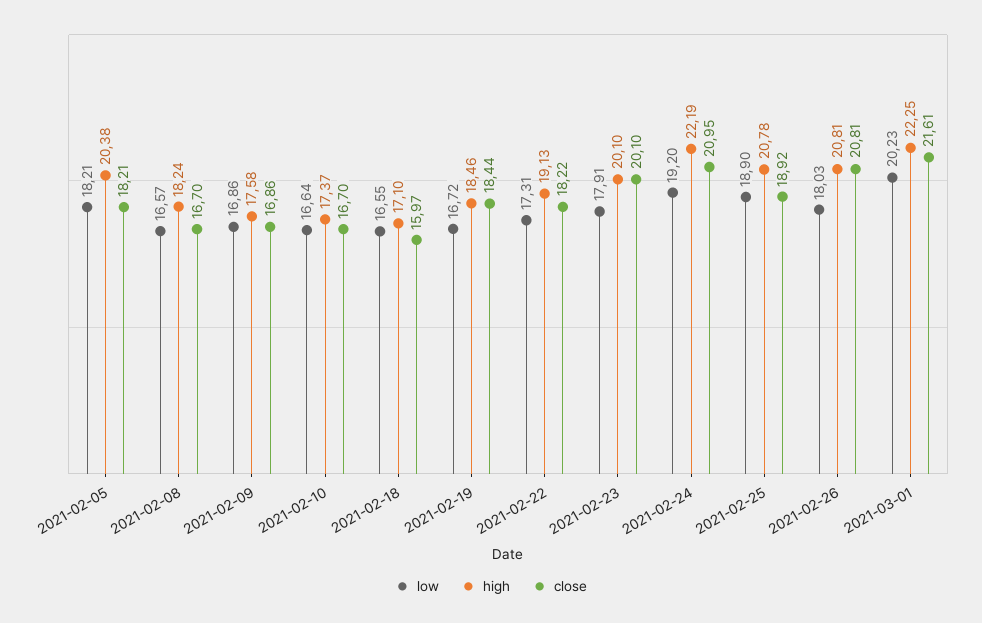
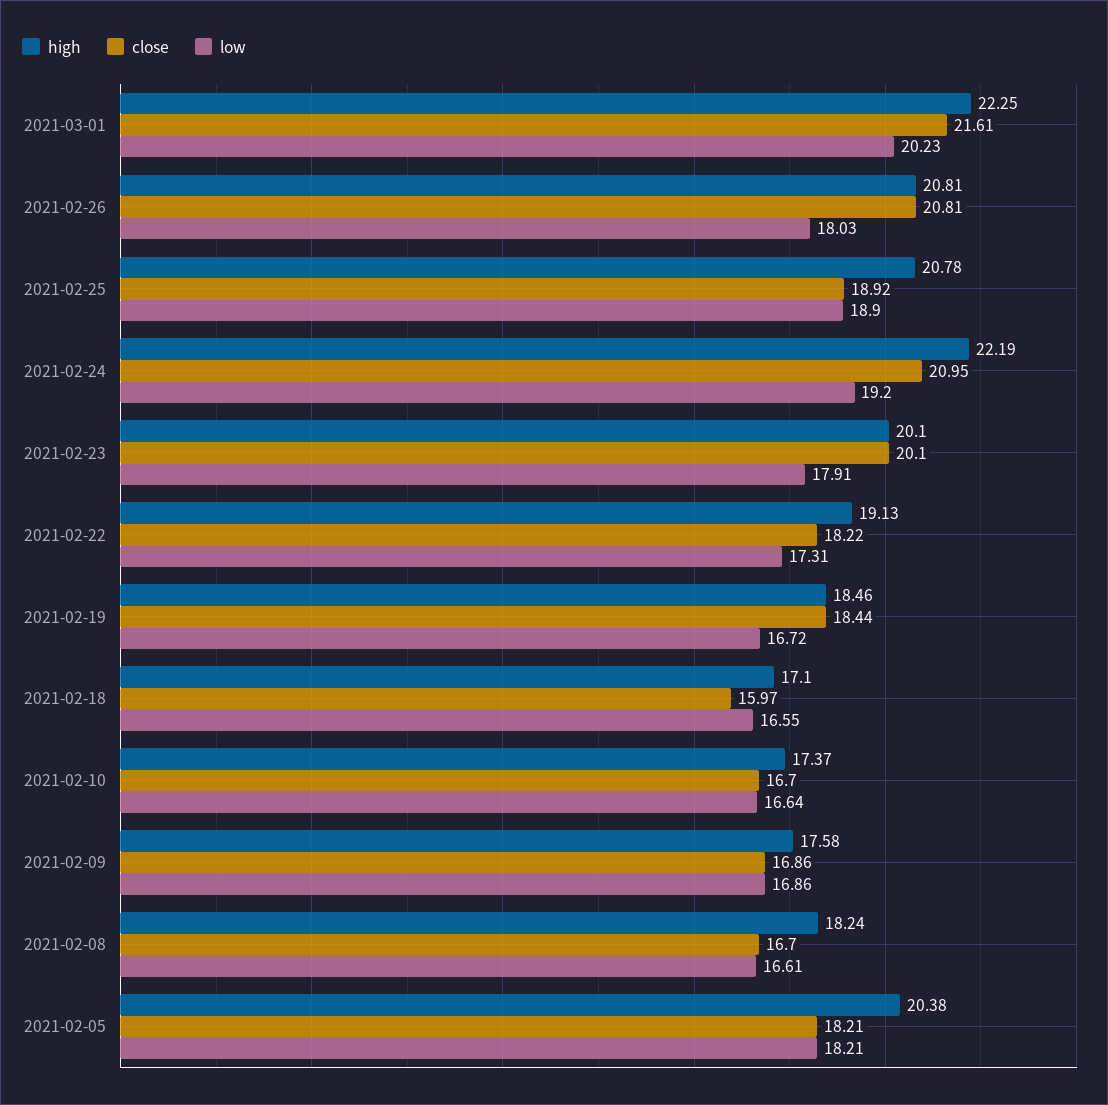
  {
    "low": {
      "2021-02-05": 18.21,
-     "2021-02-08": 16.57,
+     "2021-02-08": 16.61,
      "2021-02-09": 16.86,
      "2021-02-10": 16.64,
      "2021-02-18": 16.55,
      "2021-02-19": 16.72,
      "2021-02-22": 17.31,
      "2021-02-23": 17.91,
      "2021-02-24": 19.2,
      "2021-02-25": 18.9,
      "2021-02-26": 18.03,
      "2021-03-01": 20.23
    },
    "high": {
      "2021-02-05": 20.38,
      "2021-02-08": 18.24,
      "2021-02-09": 17.58,
      "2021-02-10": 17.37,
      "2021-02-18": 17.1,
      "2021-02-19": 18.46,
      "2021-02-22": 19.13,
      "2021-02-23": 20.1,
      "2021-02-24": 22.19,
      "2021-02-25": 20.78,
      "2021-02-26": 20.81,
      "2021-03-01": 22.25
    },
    "close": {
      "2021-02-05": 18.21,
      "2021-02-08": 16.7,
      "2021-02-09": 16.86,
      "2021-02-10": 16.7,
      "2021-02-18": 15.97,
      "2021-02-19": 18.44,
      "2021-02-22": 18.22,
      "2021-02-23": 20.1,
      "2021-02-24": 20.95,
      "2021-02-25": 18.92,
      "2021-02-26": 20.81,
      "2021-03-01": 21.61
    }
  }

